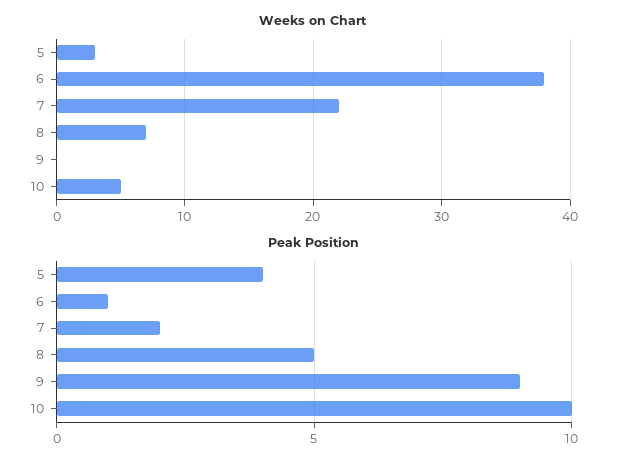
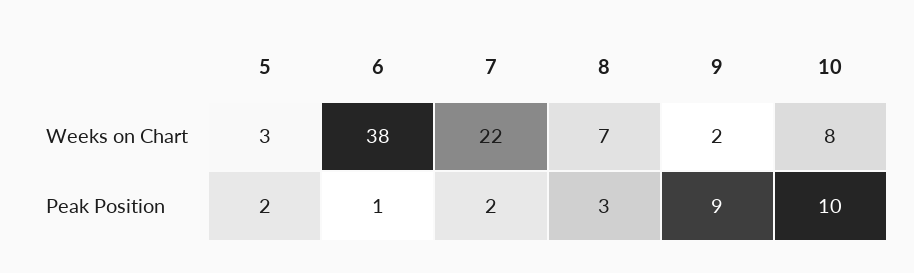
  {
    "Weeks on Chart": {
      "5": 3,
      "6": 38,
      "7": 22,
      "8": 7,
-     "9": 0,
+     "9": 2,
-     "10": 5
+     "10": 8
    },
    "Peak Position": {
-     "5": 4,
+     "5": 2,
      "6": 1,
      "7": 2,
-     "8": 5,
+     "8": 3,
      "9": 9,
      "10": 10
    }
  }

